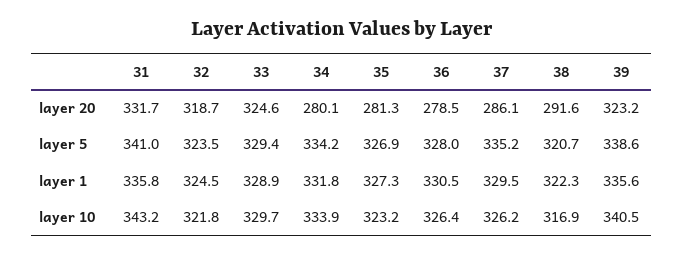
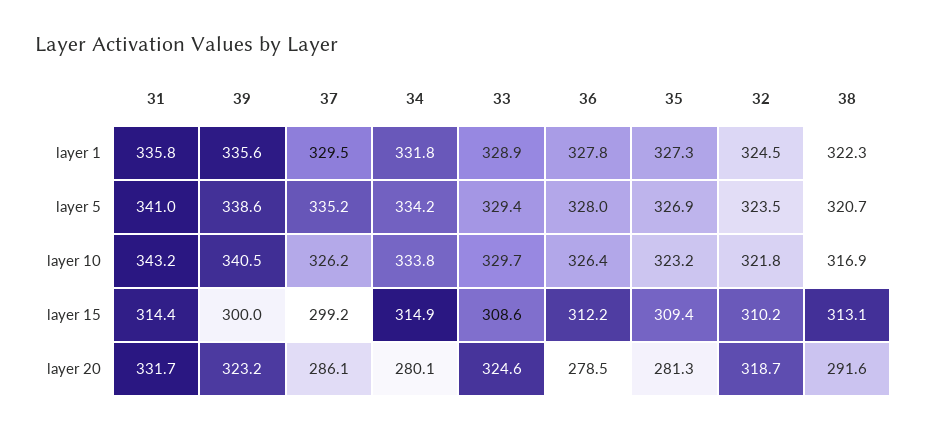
  {
    "31": {
      "layer 20": 331.7,
      "layer 5": 341,
      "layer 1": 335.8,
-     "layer 10": 343.2
+     "layer 10": 343.2,
+     "layer 15": 314.4
    },
    "32": {
      "layer 20": 318.7,
      "layer 5": 323.5,
      "layer 1": 324.5,
-     "layer 10": 321.8
+     "layer 10": 321.8,
+     "layer 15": 310.2
    },
    "33": {
      "layer 20": 324.6,
      "layer 5": 329.4,
      "layer 1": 328.9,
-     "layer 10": 329.7
+     "layer 10": 329.7,
+     "layer 15": 308.6
    },
    "34": {
      "layer 20": 280.1,
      "layer 5": 334.2,
      "layer 1": 331.8,
-     "layer 10": 333.9
+     "layer 10": 333.8,
+     "layer 15": 314.9
    },
    "35": {
      "layer 20": 281.3,
      "layer 5": 326.9,
      "layer 1": 327.3,
-     "layer 10": 323.2
+     "layer 10": 323.2,
+     "layer 15": 309.4
    },
    "36": {
      "layer 20": 278.5,
      "layer 5": 328,
-     "layer 1": 330.5,
+     "layer 1": 327.8,
-     "layer 10": 326.4
+     "layer 10": 326.4,
+     "layer 15": 312.2
    },
    "37": {
      "layer 20": 286.1,
      "layer 5": 335.2,
      "layer 1": 329.5,
-     "layer 10": 326.2
+     "layer 10": 326.2,
+     "layer 15": 299.2
    },
    "38": {
      "layer 20": 291.6,
      "layer 5": 320.7,
      "layer 1": 322.3,
-     "layer 10": 316.9
+     "layer 10": 316.9,
+     "layer 15": 313.1
    },
    "39": {
      "layer 20": 323.2,
      "layer 5": 338.6,
      "layer 1": 335.6,
-     "layer 10": 340.5
+     "layer 10": 340.5,
+     "layer 15": 300
    }
  }

